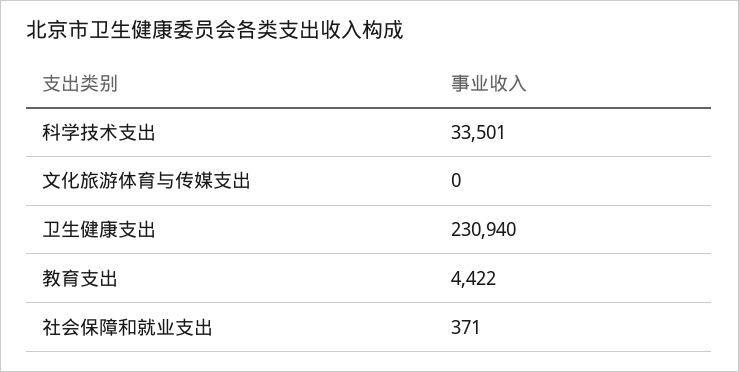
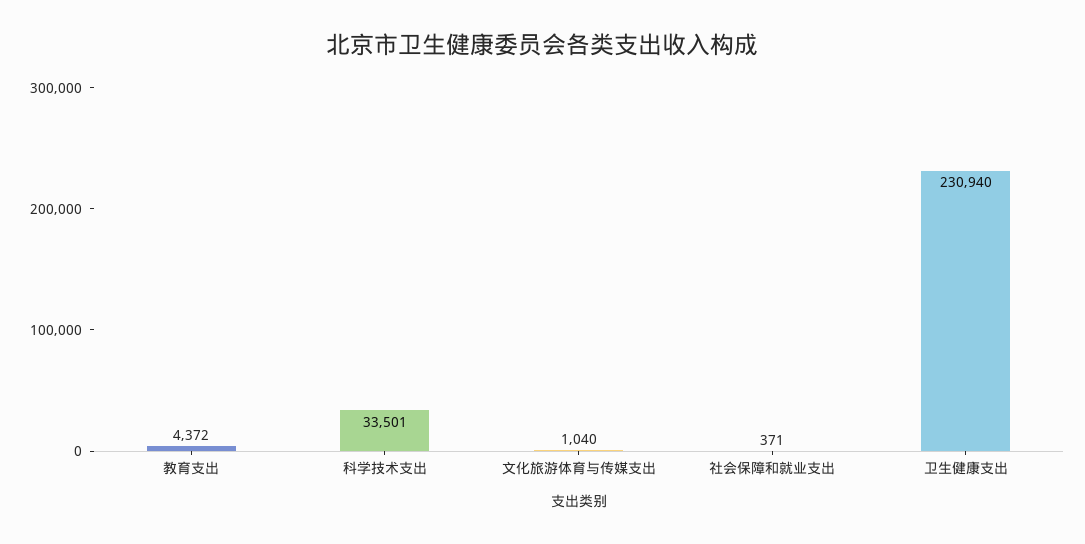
  {
    "科学技术支出": 33501,
-   "文化旅游体育与传媒支出": 0,
+   "文化旅游体育与传媒支出": 1040,
    "卫生健康支出": 230940,
-   "教育支出": 4422,
+   "教育支出": 4372,
    "社会保障和就业支出": 371
  }

